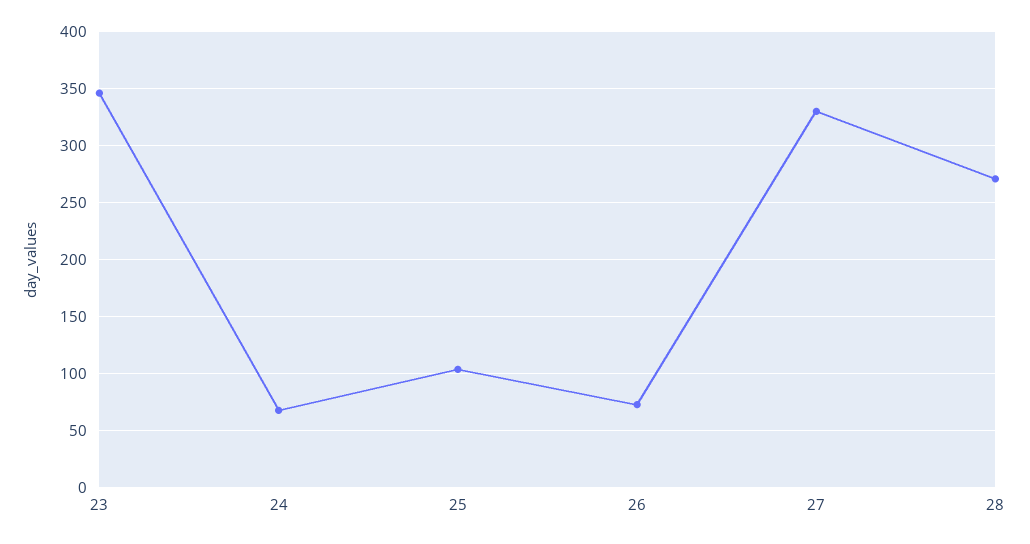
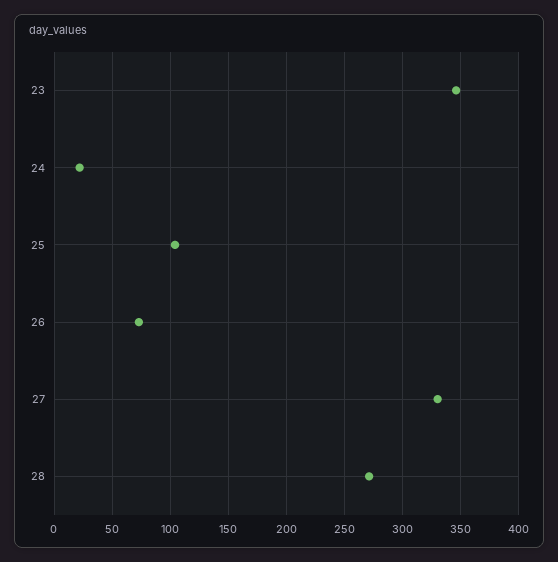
  {
    "23": 350,
-   "24": 70,
+   "24": 20,
    "25": 100,
    "26": 70,
    "27": 330,
    "28": 270
  }

